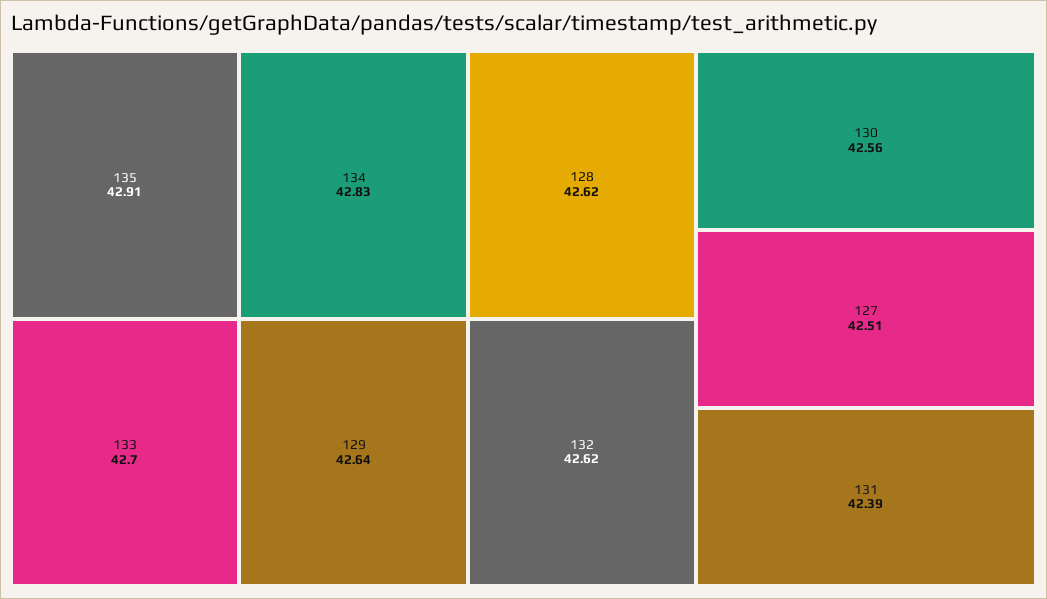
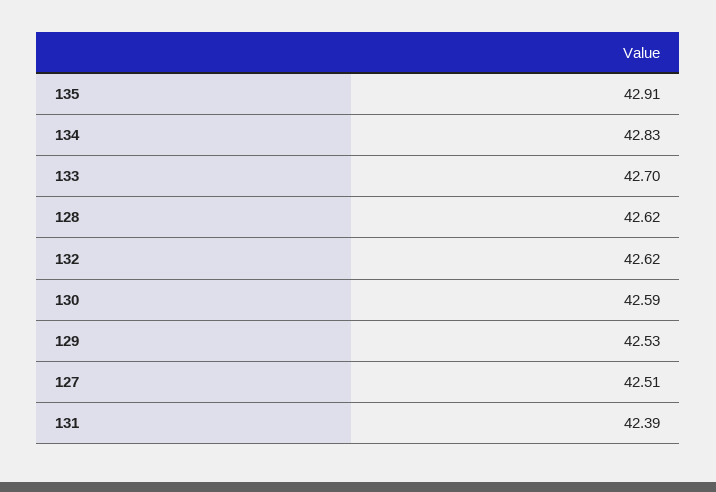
  {
    "135": 42.91,
    "134": 42.83,
    "133": 42.7,
-   "129": 42.64,
+   "129": 42.53,
    "128": 42.62,
    "132": 42.62,
-   "130": 42.56,
+   "130": 42.59,
    "127": 42.51,
    "131": 42.39
  }

